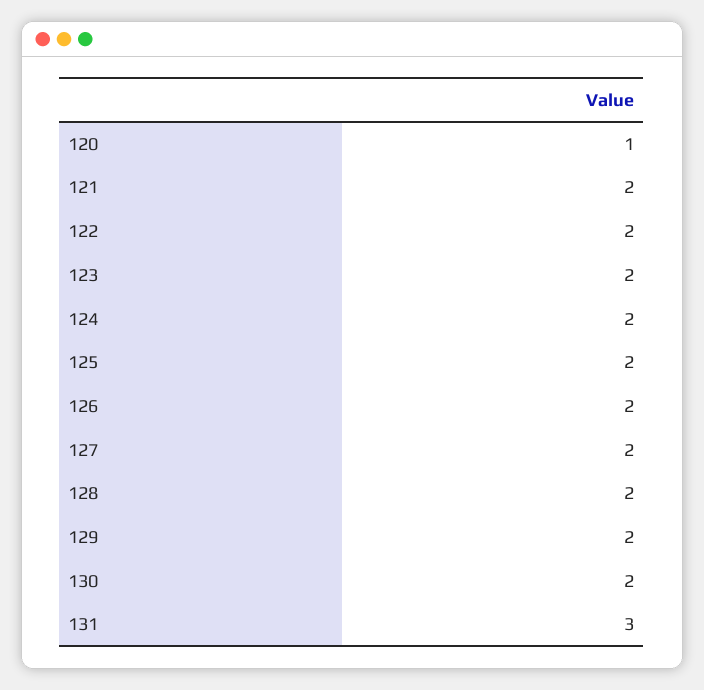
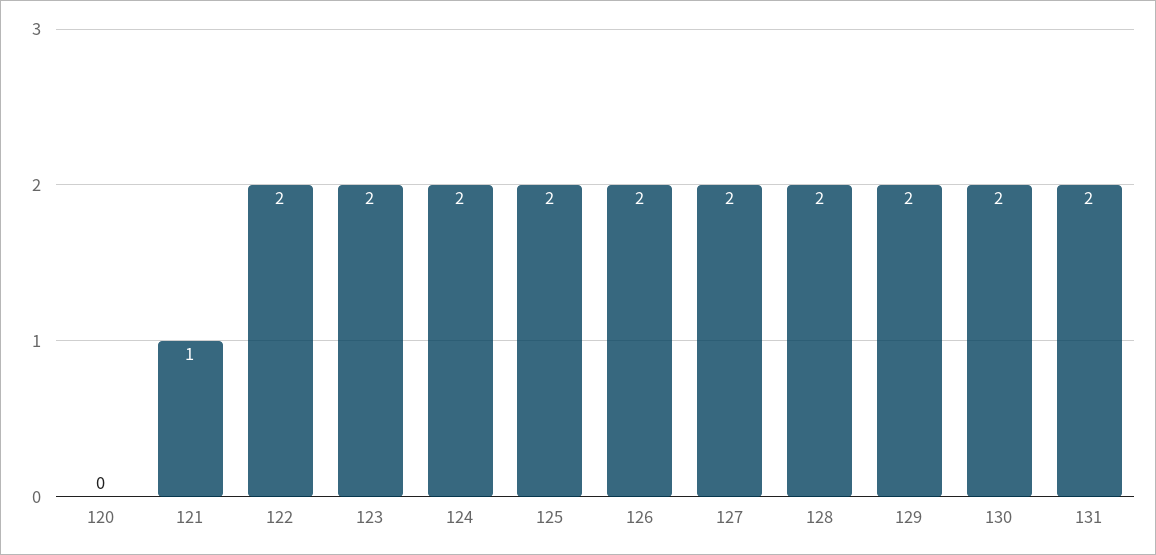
  {
-   "120": 1,
+   "120": 0,
-   "121": 2,
+   "121": 1,
    "122": 2,
    "123": 2,
    "124": 2,
    "125": 2,
    "126": 2,
    "127": 2,
    "128": 2,
    "129": 2,
    "130": 2,
-   "131": 3
+   "131": 2
  }

